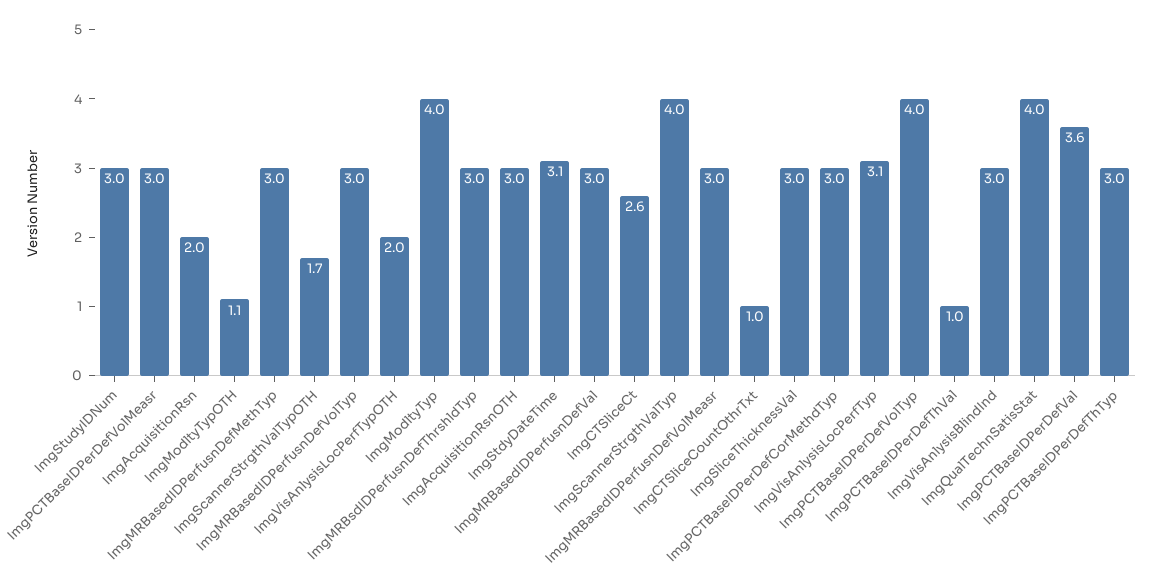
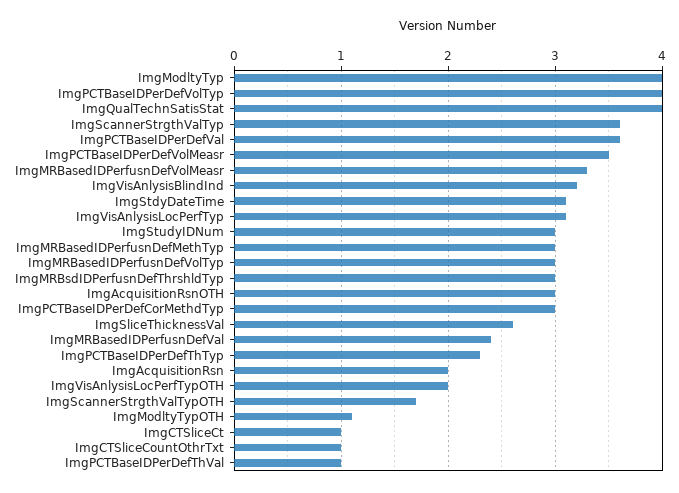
  {
    "ImgStudyIDNum": 3,
-   "ImgPCTBaseIDPerDefVolMeasr": 3,
+   "ImgPCTBaseIDPerDefVolMeasr": 3.5,
    "ImgAcquisitionRsn": 2,
    "ImgModltyTypOTH": 1.1,
    "ImgMRBasedIDPerfusnDefMethTyp": 3,
    "ImgScannerStrgthValTypOTH": 1.7,
    "ImgMRBasedIDPerfusnDefVolTyp": 3,
    "ImgVisAnlysisLocPerfTypOTH": 2,
    "ImgModltyTyp": 4,
    "ImgMRBsdIDPerfusnDefThrshldTyp": 3,
    "ImgAcquisitionRsnOTH": 3,
    "ImgStdyDateTime": 3.1,
-   "ImgMRBasedIDPerfusnDefVal": 3,
+   "ImgMRBasedIDPerfusnDefVal": 2.4,
-   "ImgCTSliceCt": 2.6,
+   "ImgCTSliceCt": 1,
-   "ImgScannerStrgthValTyp": 4,
+   "ImgScannerStrgthValTyp": 3.6,
-   "ImgMRBasedIDPerfusnDefVolMeasr": 3,
+   "ImgMRBasedIDPerfusnDefVolMeasr": 3.3,
    "ImgCTSliceCountOthrTxt": 1,
-   "ImgSliceThicknessVal": 3,
+   "ImgSliceThicknessVal": 2.6,
    "ImgPCTBaseIDPerDefCorMethdTyp": 3,
    "ImgVisAnlysisLocPerfTyp": 3.1,
    "ImgPCTBaseIDPerDefVolTyp": 4,
    "ImgPCTBaseIDPerDefThVal": 1,
-   "ImgVisAnlysisBlindInd": 3,
+   "ImgVisAnlysisBlindInd": 3.2,
    "ImgQualTechnSatisStat": 4,
    "ImgPCTBaseIDPerDefVal": 3.6,
-   "ImgPCTBaseIDPerDefThTyp": 3
+   "ImgPCTBaseIDPerDefThTyp": 2.3
  }

